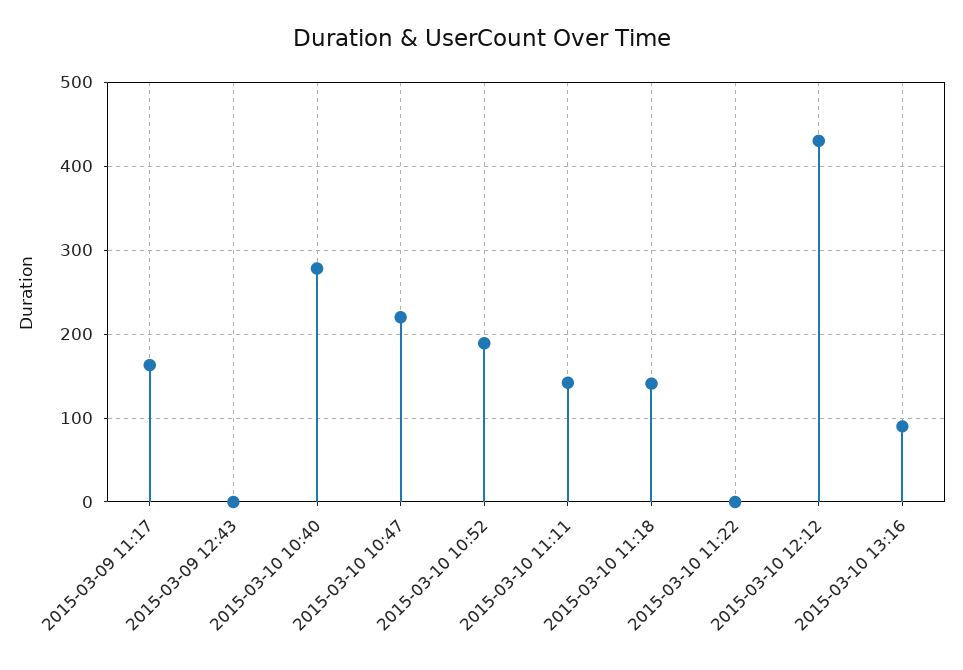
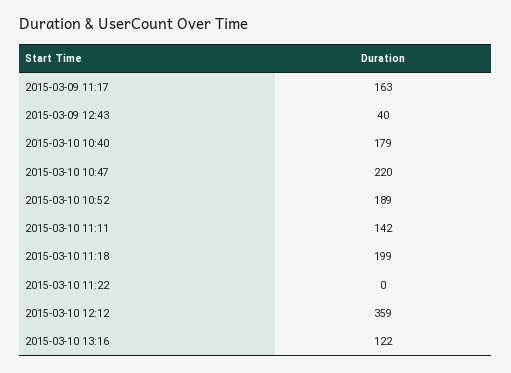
  {
    "2015-03-09 11:17": 163,
-   "2015-03-09 12:43": 0,
+   "2015-03-09 12:43": 40,
-   "2015-03-10 10:40": 280,
+   "2015-03-10 10:40": 179,
    "2015-03-10 10:47": 220,
    "2015-03-10 10:52": 189,
    "2015-03-10 11:11": 142,
-   "2015-03-10 11:18": 140,
+   "2015-03-10 11:18": 199,
    "2015-03-10 11:22": 0,
-   "2015-03-10 12:12": 430,
+   "2015-03-10 12:12": 359,
-   "2015-03-10 13:16": 90
+   "2015-03-10 13:16": 122
  }

